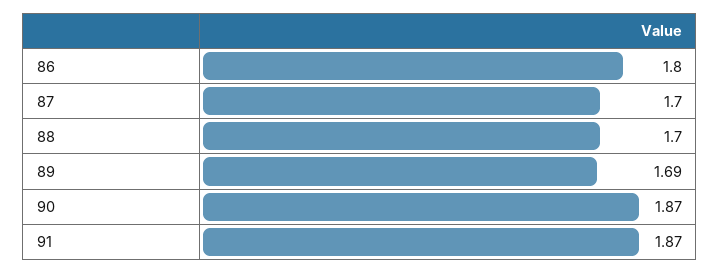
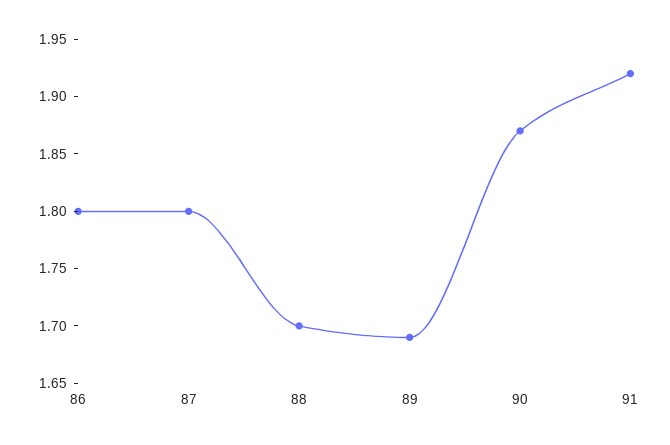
  {
    "86": 1.8,
-   "87": 1.7,
+   "87": 1.8,
    "88": 1.7,
    "89": 1.69,
    "90": 1.87,
-   "91": 1.87
+   "91": 1.92
  }

